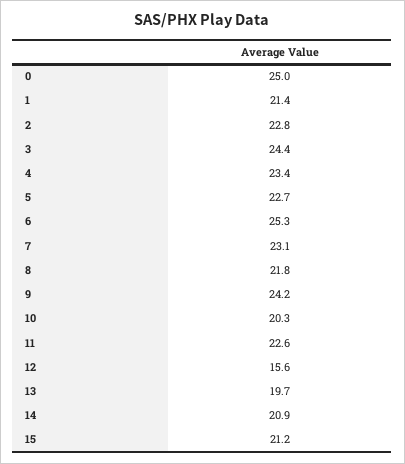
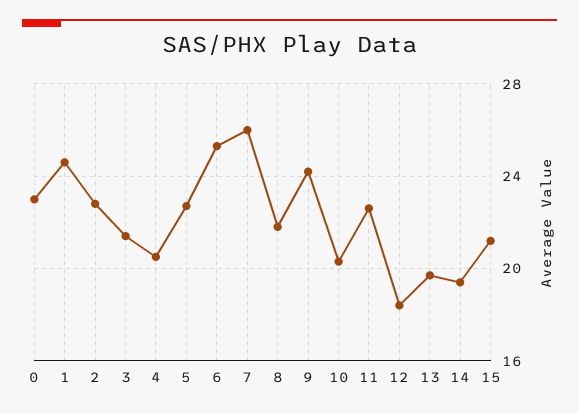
  {
-   "0": 25,
+   "0": 23,
-   "1": 21.4,
+   "1": 24.5,
    "2": 22.8,
-   "3": 24.4,
+   "3": 21.5,
-   "4": 23.4,
+   "4": 20.5,
    "5": 22.7,
    "6": 25.3,
-   "7": 23.1,
+   "7": 26,
    "8": 21.8,
    "9": 24.2,
    "10": 20.3,
    "11": 22.6,
-   "12": 15.6,
+   "12": 18.5,
    "13": 19.7,
-   "14": 20.9,
+   "14": 19.5,
    "15": 21.2
  }

